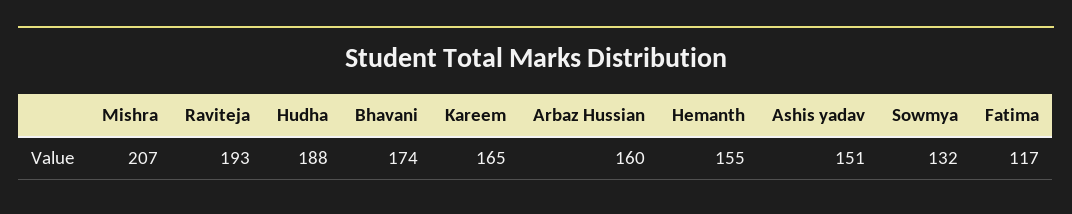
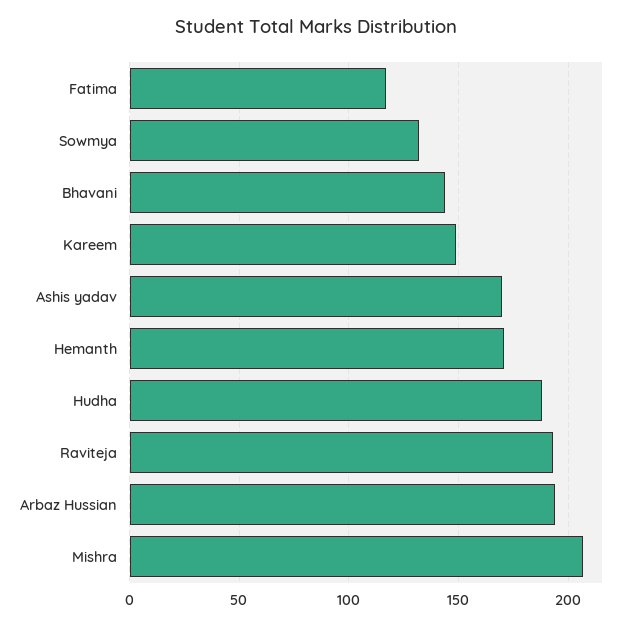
  {
    "Mishra": 207,
    "Raviteja": 193,
    "Hudha": 188,
-   "Bhavani": 174,
+   "Bhavani": 145,
-   "Kareem": 165,
+   "Kareem": 150,
-   "Arbaz Hussian": 160,
+   "Arbaz Hussian": 195,
-   "Hemanth": 155,
+   "Hemanth": 170,
-   "Ashis yadav": 151,
+   "Ashis yadav": 170,
    "Sowmya": 132,
    "Fatima": 117
  }

